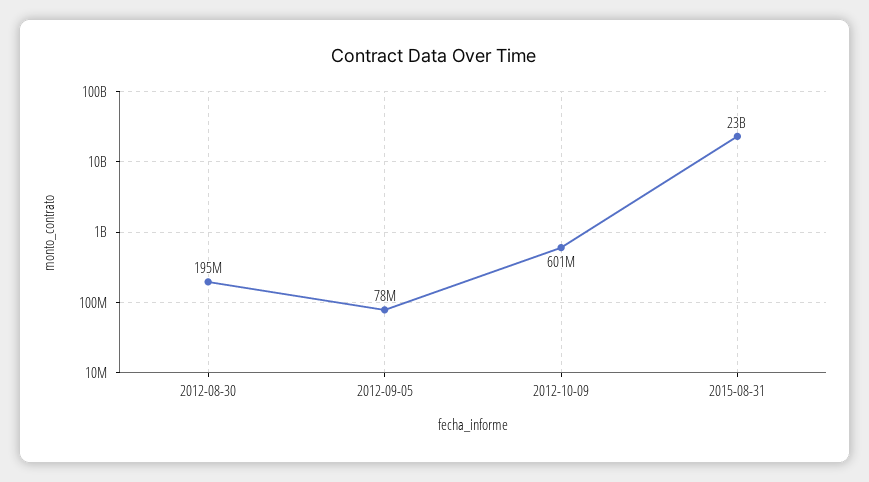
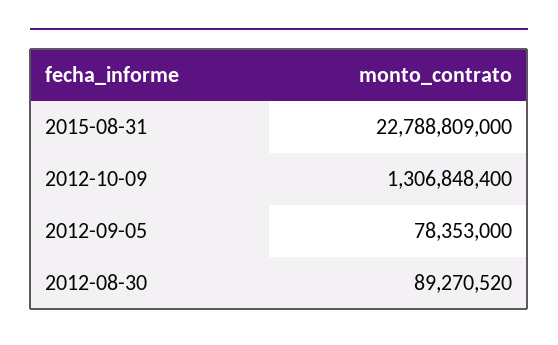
  {
-   "2012-08-30": 195000000,
+   "2012-08-30": 89270520,
    "2012-09-05": 78353000,
-   "2012-10-09": 601000000,
+   "2012-10-09": 1306848400,
    "2015-08-31": 22788809000
  }

